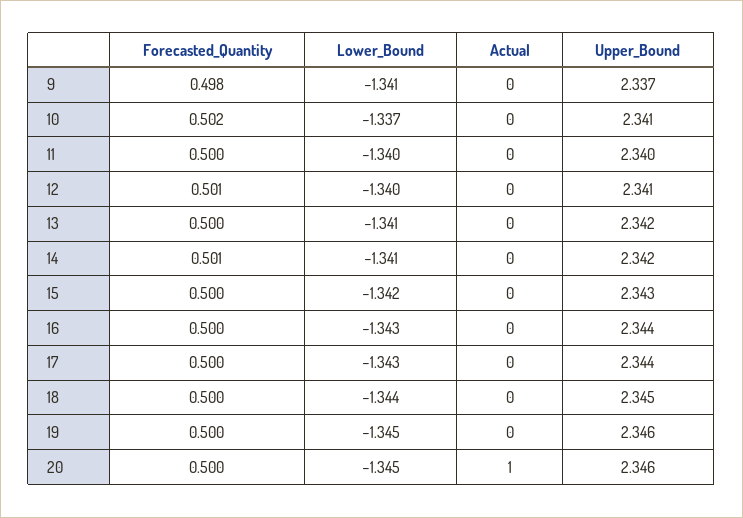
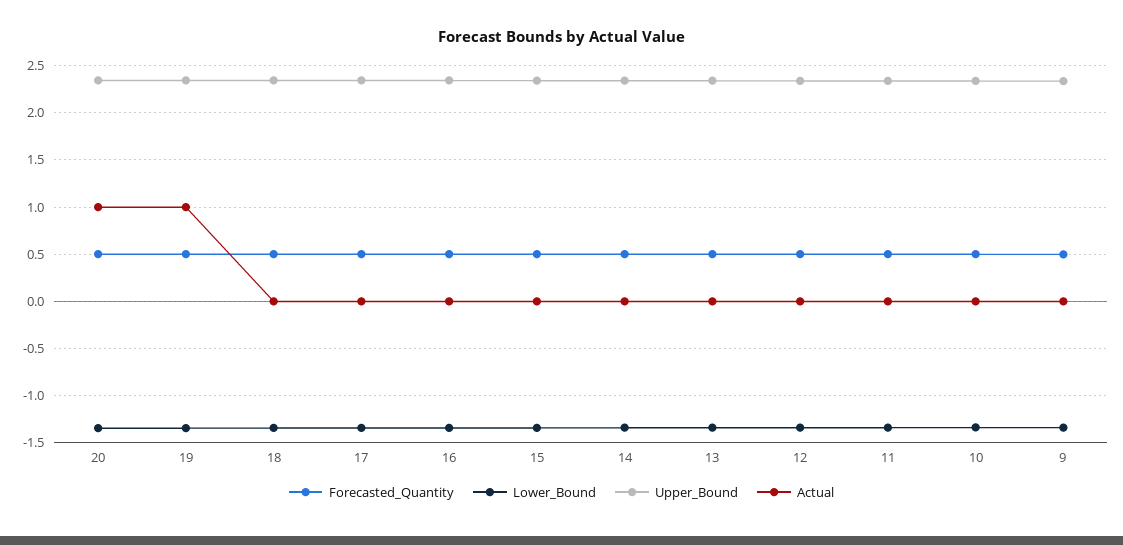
  {
    "Forecasted_Quantity": {
      "9": 0.498,
      "10": 0.502,
      "11": 0.5,
      "12": 0.501,
      "13": 0.5,
      "14": 0.501,
      "15": 0.5,
      "16": 0.5,
      "17": 0.5,
      "18": 0.5,
      "19": 0.5,
      "20": 0.5
    },
    "Lower_Bound": {
      "9": -1.341,
      "10": -1.337,
      "11": -1.34,
      "12": -1.34,
      "13": -1.341,
      "14": -1.341,
      "15": -1.342,
      "16": -1.343,
      "17": -1.343,
      "18": -1.344,
      "19": -1.345,
      "20": -1.345
    },
    "Actual": {
      "9": 0,
      "10": 0,
      "11": 0,
      "12": 0,
      "13": 0,
      "14": 0,
      "15": 0,
      "16": 0,
      "17": 0,
      "18": 0,
-     "19": 0,
+     "19": 1,
      "20": 1
    },
    "Upper_Bound": {
      "9": 2.337,
      "10": 2.341,
      "11": 2.34,
      "12": 2.341,
      "13": 2.342,
      "14": 2.342,
      "15": 2.343,
      "16": 2.344,
      "17": 2.344,
      "18": 2.345,
      "19": 2.346,
      "20": 2.346
    }
  }

